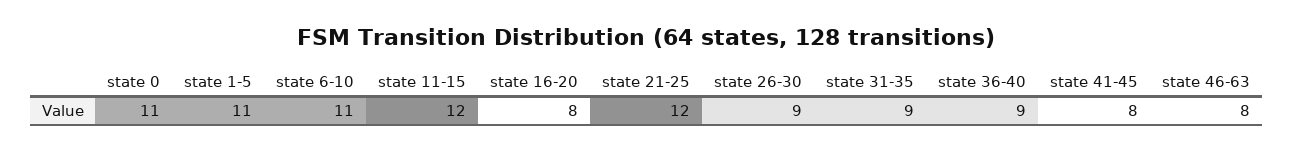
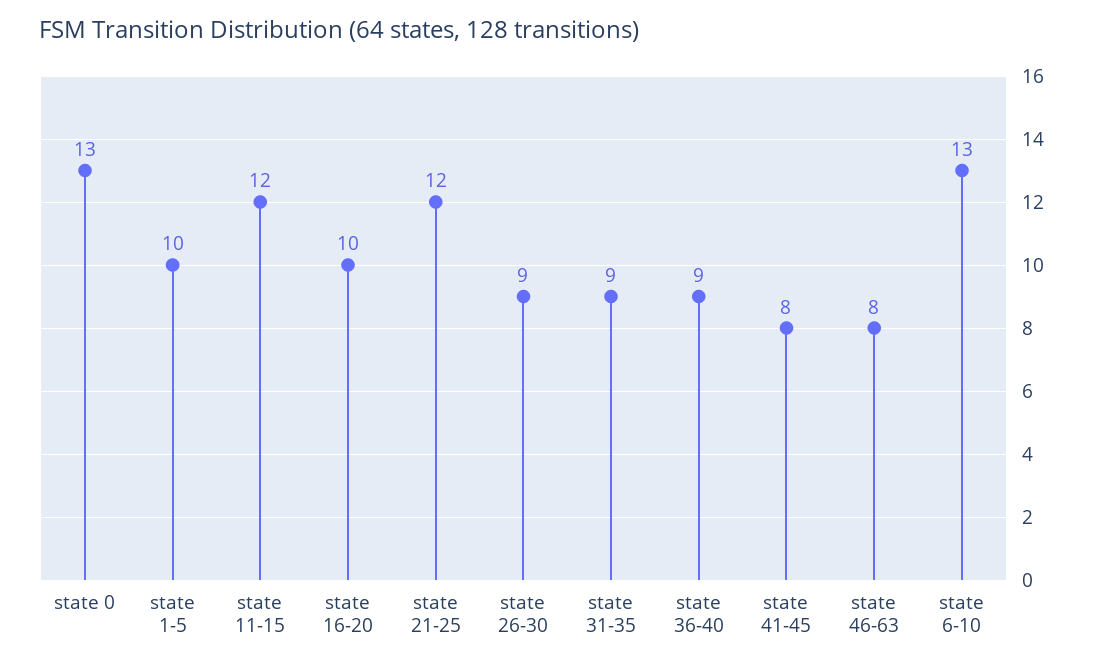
  {
-   "state 0": 11,
+   "state 0": 13,
-   "state 1-5": 11,
+   "state 1-5": 10,
-   "state 6-10": 11,
+   "state 6-10": 13,
    "state 11-15": 12,
-   "state 16-20": 8,
+   "state 16-20": 10,
    "state 21-25": 12,
    "state 26-30": 9,
    "state 31-35": 9,
    "state 36-40": 9,
    "state 41-45": 8,
    "state 46-63": 8
  }

